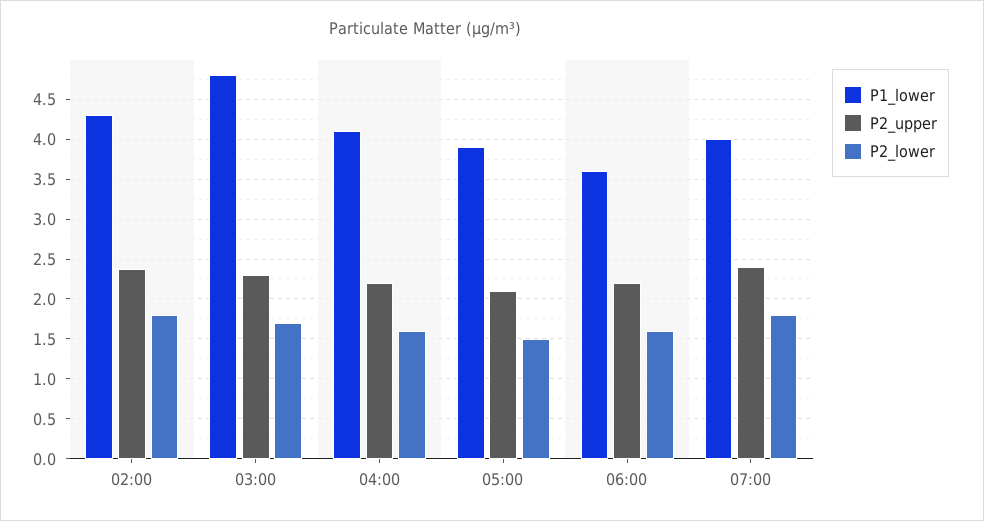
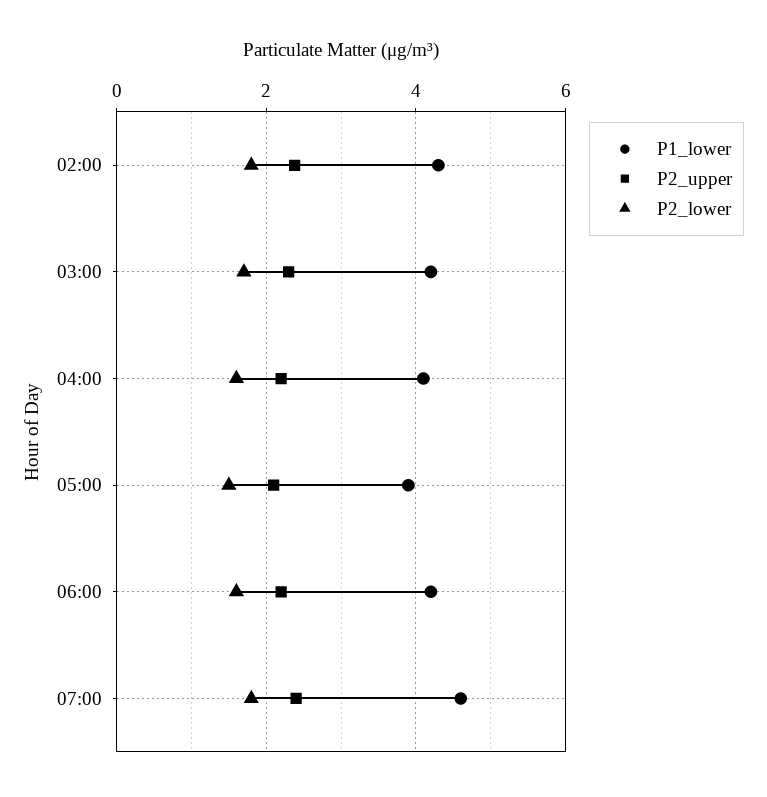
  {
    "P1_lower": {
      "02:00": 4.3,
-     "03:00": 4.8,
+     "03:00": 4.2,
      "04:00": 4.1,
      "05:00": 3.9,
-     "06:00": 3.6,
+     "06:00": 4.2,
-     "07:00": 4
+     "07:00": 4.6
    },
    "P2_upper": {
      "02:00": 2.4,
      "03:00": 2.3,
      "04:00": 2.2,
      "05:00": 2.1,
      "06:00": 2.2,
      "07:00": 2.4
    },
    "P2_lower": {
      "02:00": 1.8,
      "03:00": 1.7,
      "04:00": 1.6,
      "05:00": 1.5,
      "06:00": 1.6,
      "07:00": 1.8
    }
  }

